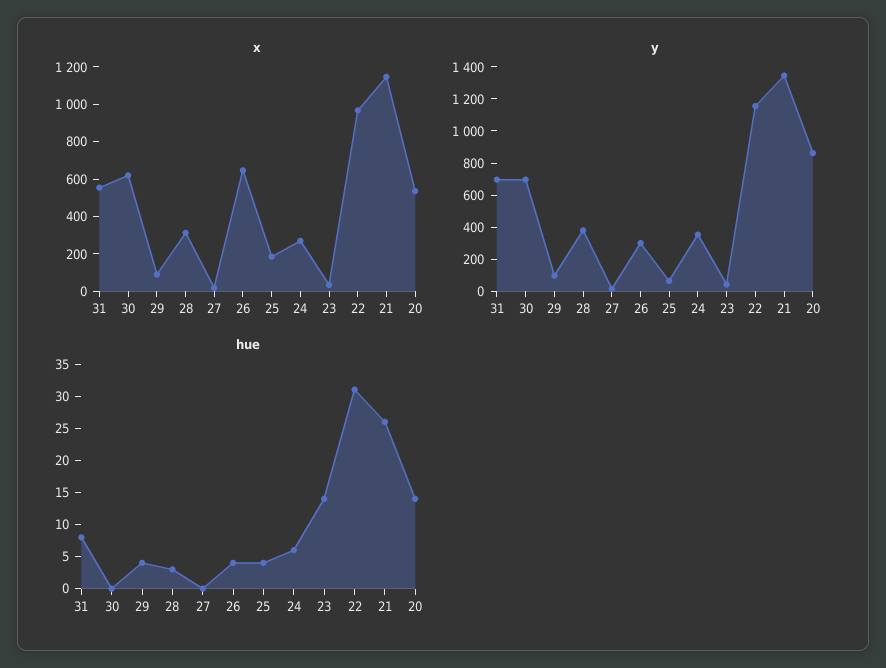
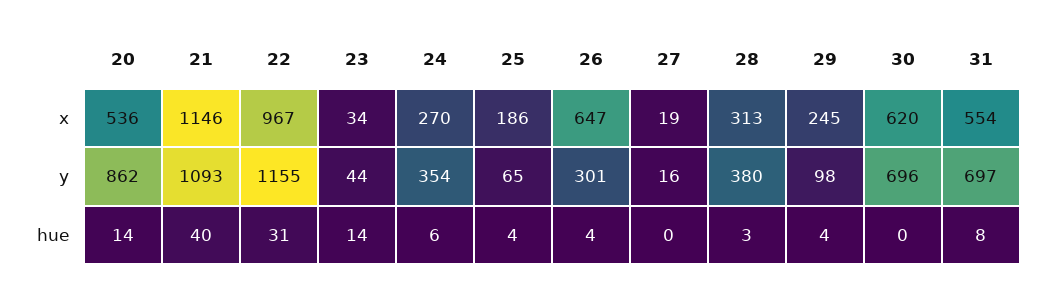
  {
    "x": {
      "31": 554,
      "30": 620,
-     "29": 100,
+     "29": 245,
      "28": 313,
      "27": 19,
      "26": 647,
      "25": 186,
      "24": 270,
      "23": 34,
      "22": 967,
      "21": 1146,
      "20": 536
    },
    "y": {
      "31": 697,
      "30": 696,
      "29": 98,
      "28": 380,
      "27": 16,
      "26": 301,
      "25": 65,
      "24": 354,
      "23": 44,
      "22": 1155,
-     "21": 1350,
+     "21": 1093,
      "20": 862
    },
    "hue": {
      "31": 8,
      "30": 0,
      "29": 4,
      "28": 3,
      "27": 0,
      "26": 4,
      "25": 4,
      "24": 6,
      "23": 14,
      "22": 31,
-     "21": 25,
+     "21": 40,
      "20": 14
    }
  }

